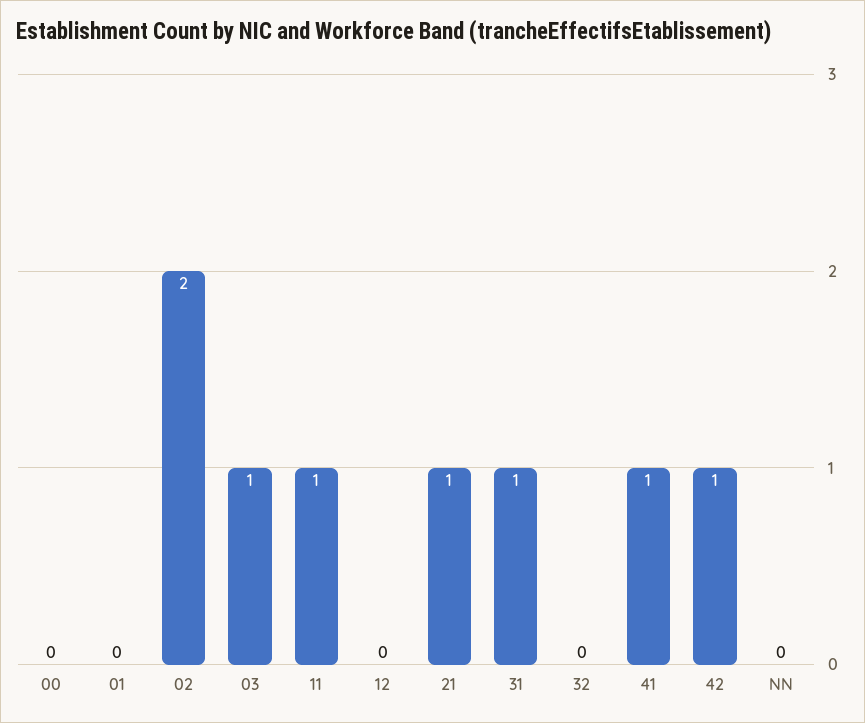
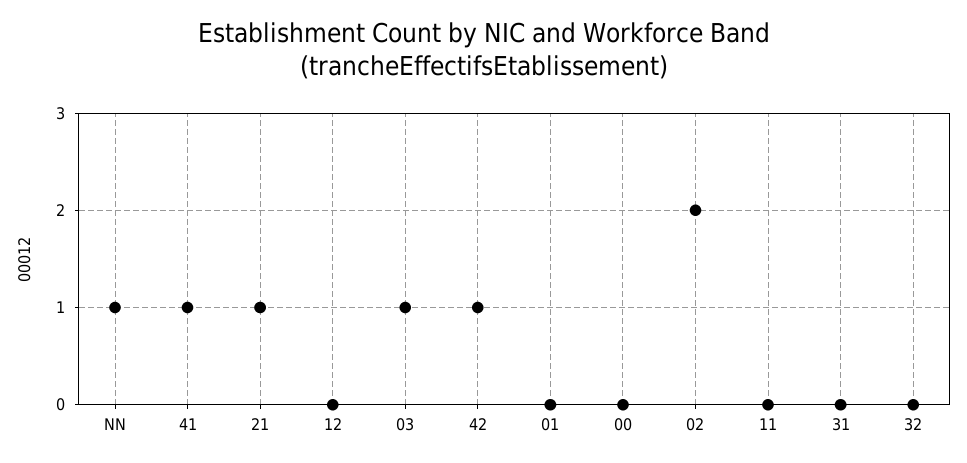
  {
    "00": 0,
    "01": 0,
    "02": 2,
    "03": 1,
-   "11": 1,
+   "11": 0,
    "12": 0,
    "21": 1,
-   "31": 1,
+   "31": 0,
    "32": 0,
    "41": 1,
    "42": 1,
-   "NN": 0
+   "NN": 1
  }

